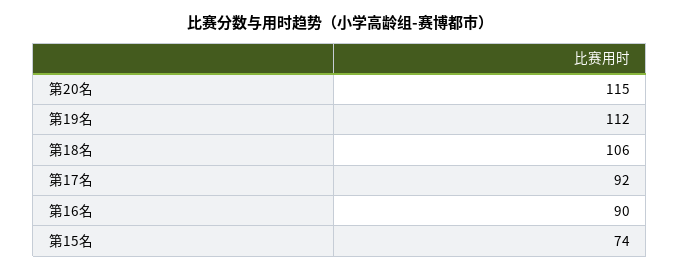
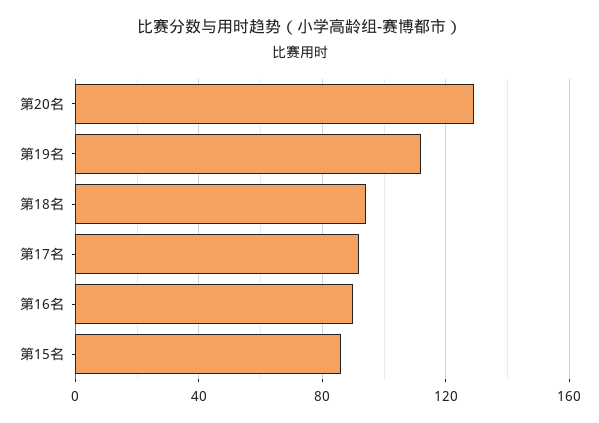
  {
-   "第20名": 115,
+   "第20名": 130,
    "第19名": 112,
-   "第18名": 106,
+   "第18名": 95,
    "第17名": 92,
    "第16名": 90,
-   "第15名": 74
+   "第15名": 85
  }

